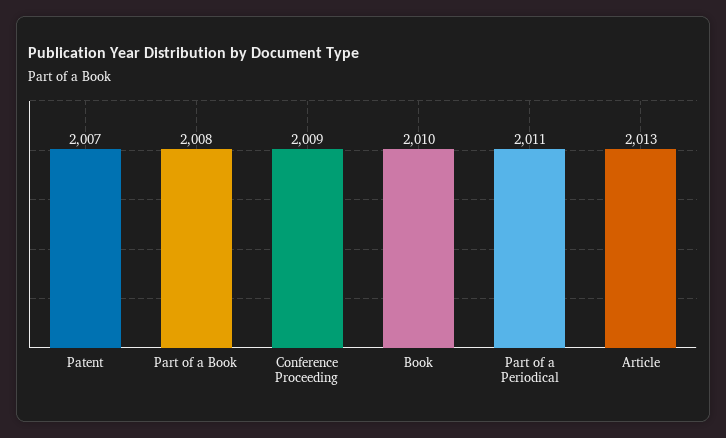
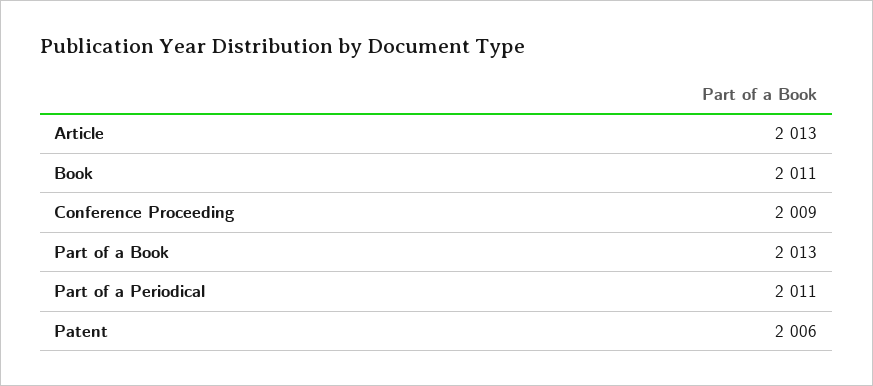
  {
-   "Patent": 2007,
+   "Patent": 2006,
-   "Part of a Book": 2008,
+   "Part of a Book": 2013,
    "Conference Proceeding": 2009,
-   "Book": 2010,
+   "Book": 2011,
    "Part of a Periodical": 2011,
    "Article": 2013
  }

